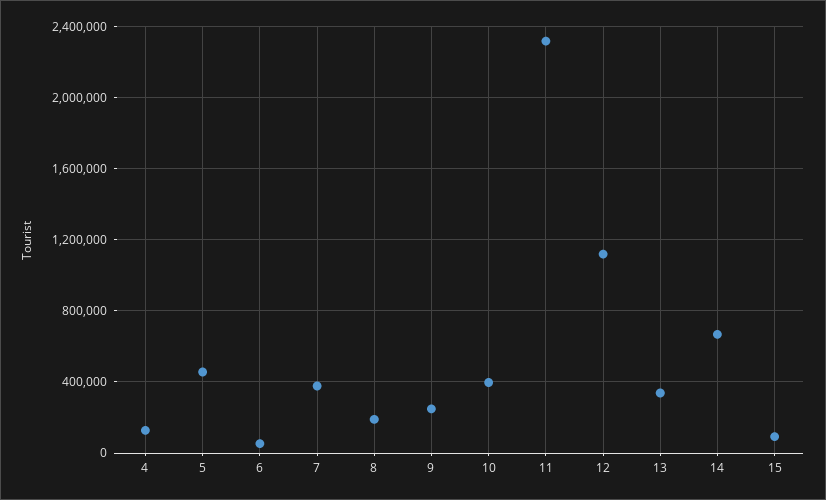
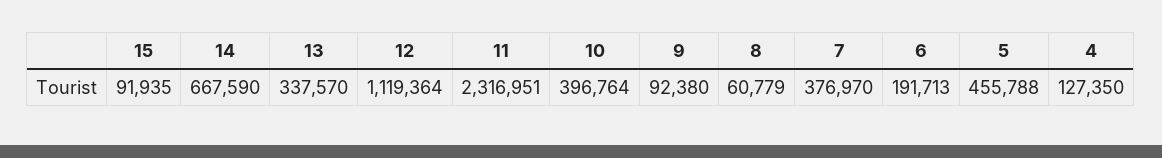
  {
    "4": 127350,
    "5": 455788,
-   "6": 50000,
+   "6": 191713,
    "7": 376970,
-   "8": 200000,
+   "8": 60779,
-   "9": 250000,
+   "9": 92380,
    "10": 396764,
    "11": 2316951,
    "12": 1119364,
    "13": 337570,
    "14": 667590,
    "15": 91935
  }

